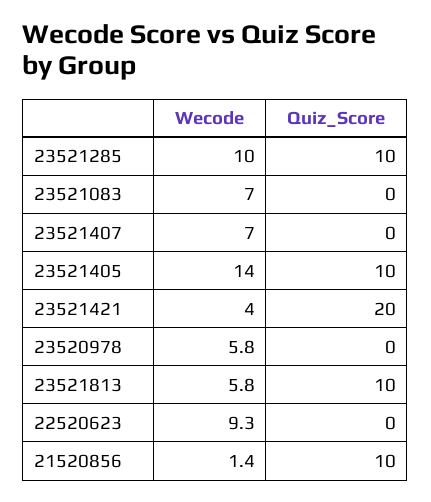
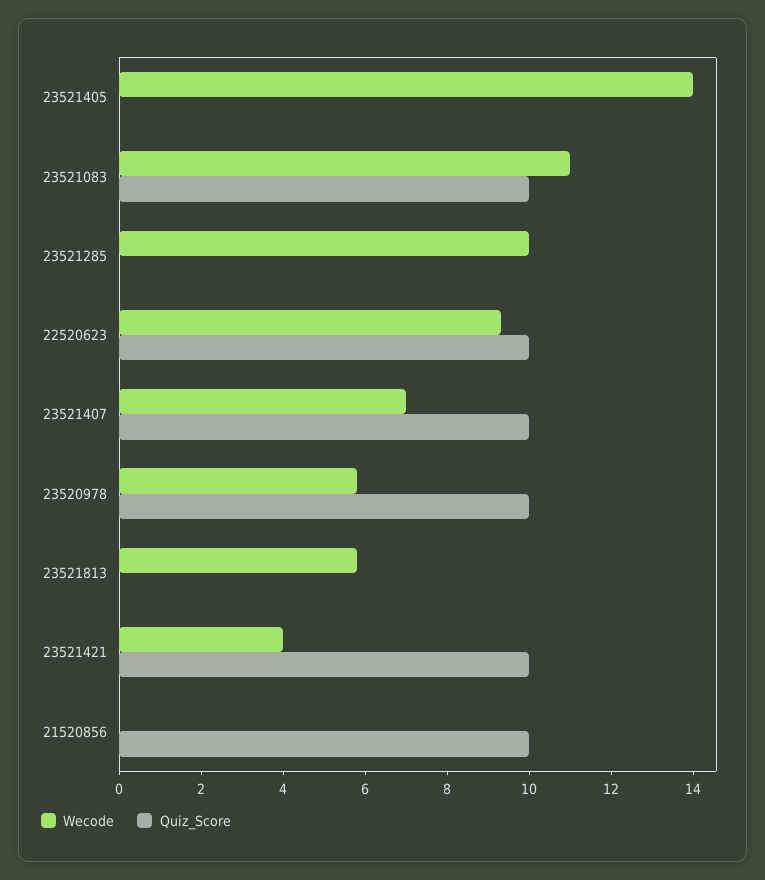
  {
    "Wecode": {
      "23521285": 10,
-     "23521083": 7,
+     "23521083": 11,
      "23521407": 7,
      "23521405": 14,
      "23521421": 4,
      "23520978": 5.8,
      "23521813": 5.8,
      "22520623": 9.3,
-     "21520856": 1.4
+     "21520856": 0
    },
    "Quiz_Score": {
-     "23521285": 10,
+     "23521285": 0,
-     "23521083": 0,
+     "23521083": 10,
-     "23521407": 0,
+     "23521407": 10,
-     "23521405": 10,
+     "23521405": 0,
-     "23521421": 20,
+     "23521421": 10,
-     "23520978": 0,
+     "23520978": 10,
-     "23521813": 10,
+     "23521813": 0,
-     "22520623": 0,
+     "22520623": 10,
      "21520856": 10
    }
  }

